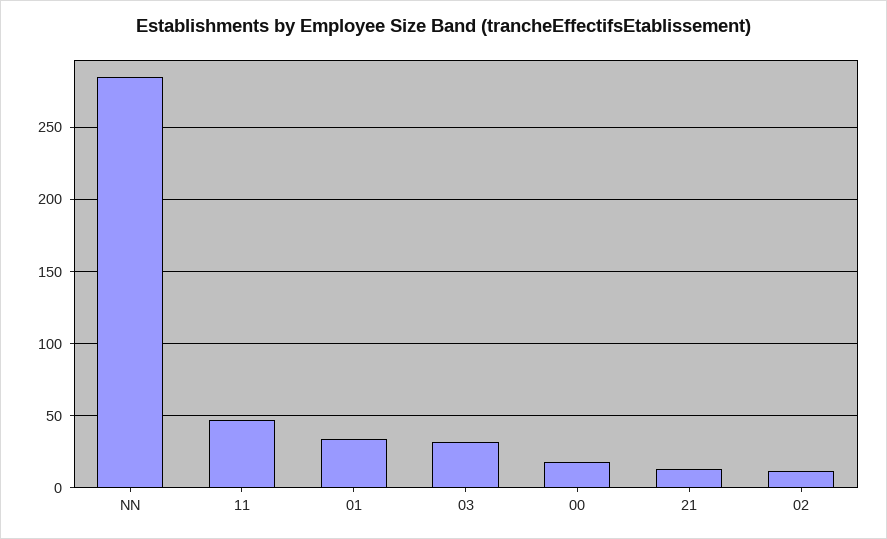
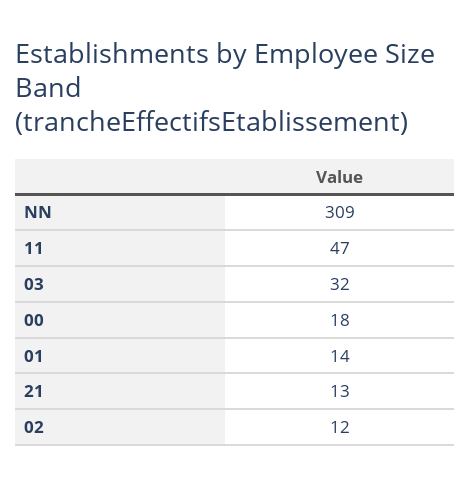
  {
-   "NN": 285,
+   "NN": 309,
    "11": 47,
-   "01": 35,
+   "01": 14,
    "03": 32,
    "00": 18,
    "21": 13,
    "02": 12
  }

